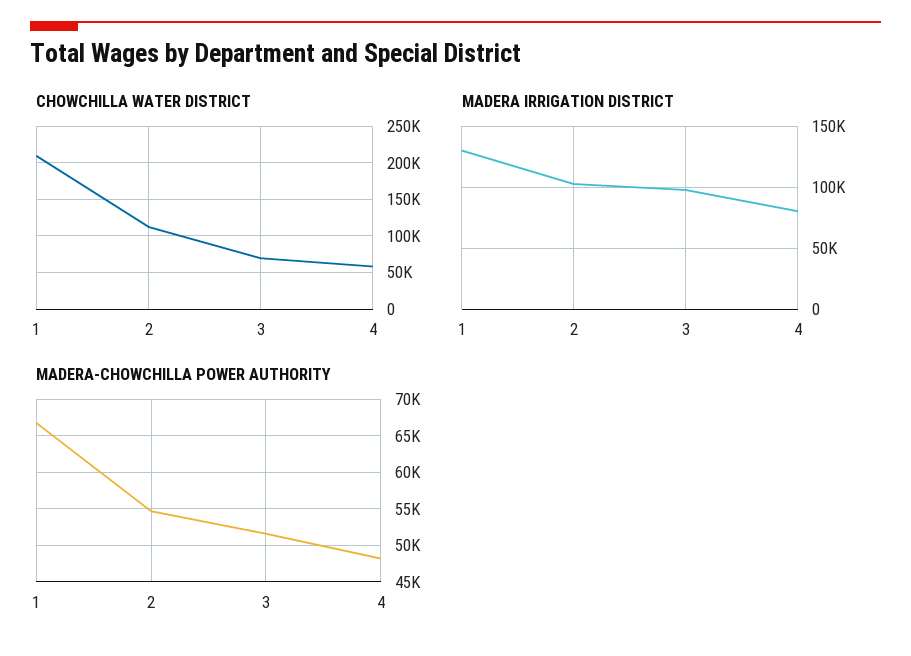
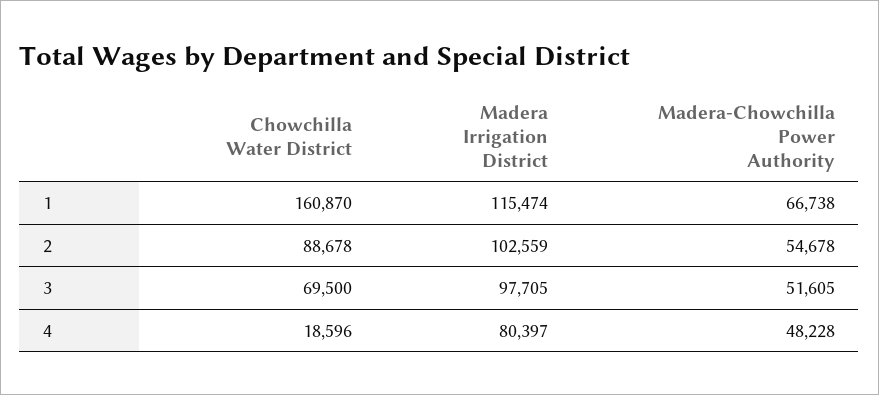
  {
    "CHOWCHILLA WATER DISTRICT": {
-     "1": 210000,
+     "1": 160870,
-     "2": 110000,
+     "2": 88678,
      "3": 69500,
-     "4": 60000
+     "4": 18596
    },
    "MADERA IRRIGATION DISTRICT": {
-     "1": 130000,
+     "1": 115474,
      "2": 102559,
      "3": 97705,
      "4": 80397
    },
    "MADERA-CHOWCHILLA POWER AUTHORITY": {
      "1": 66738,
      "2": 54678,
      "3": 51605,
      "4": 48228
    }
  }

